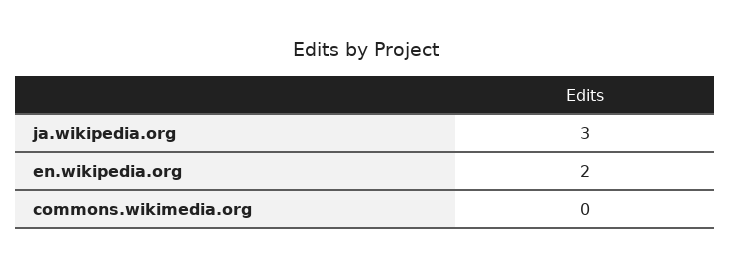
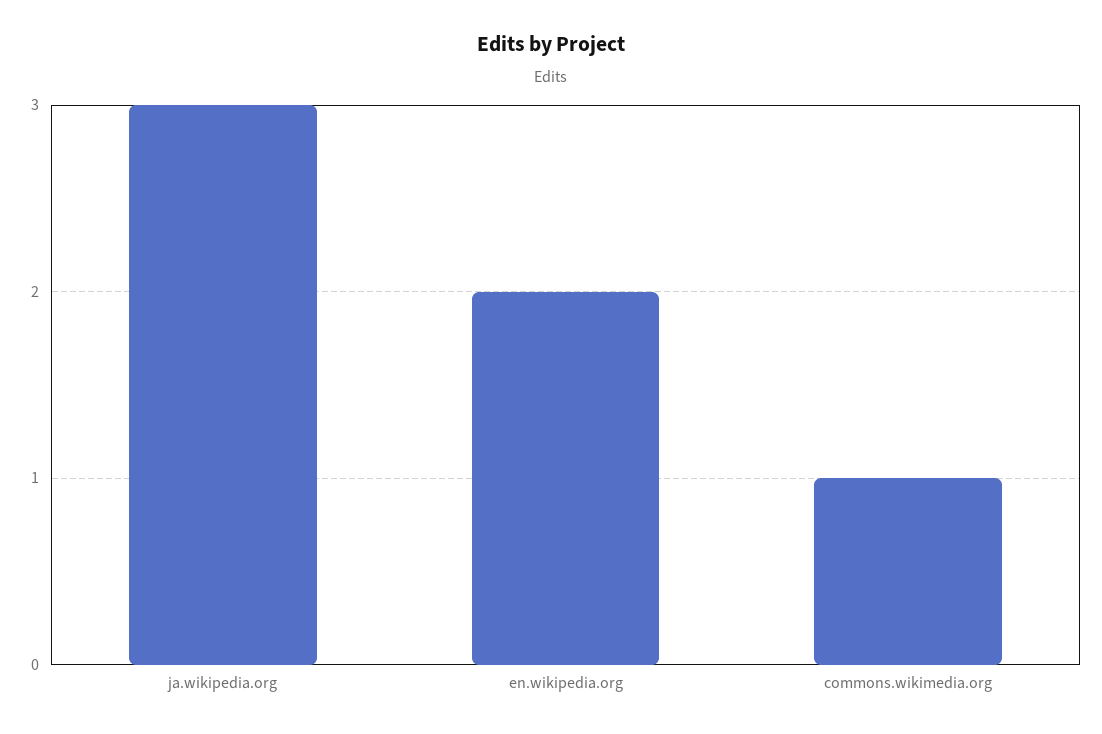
  {
    "ja.wikipedia.org": 3,
    "en.wikipedia.org": 2,
-   "commons.wikimedia.org": 0
+   "commons.wikimedia.org": 1
  }

